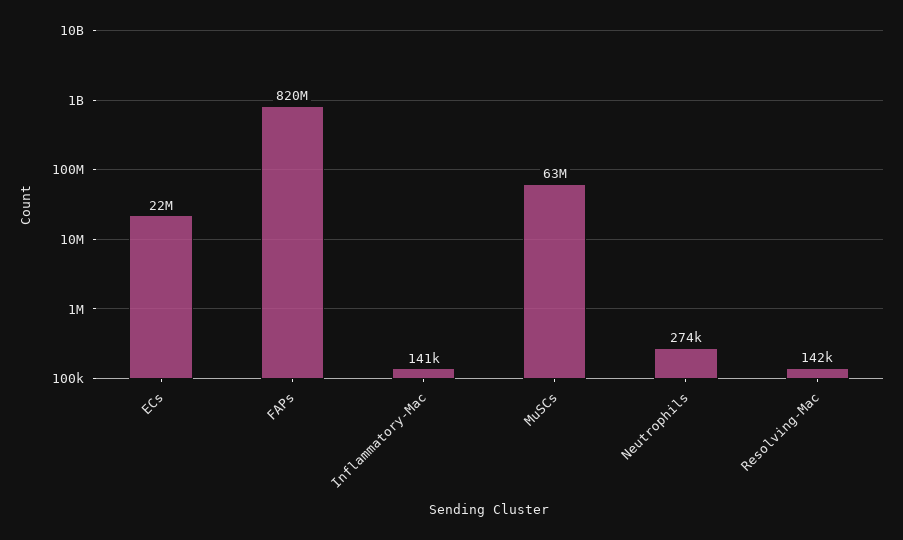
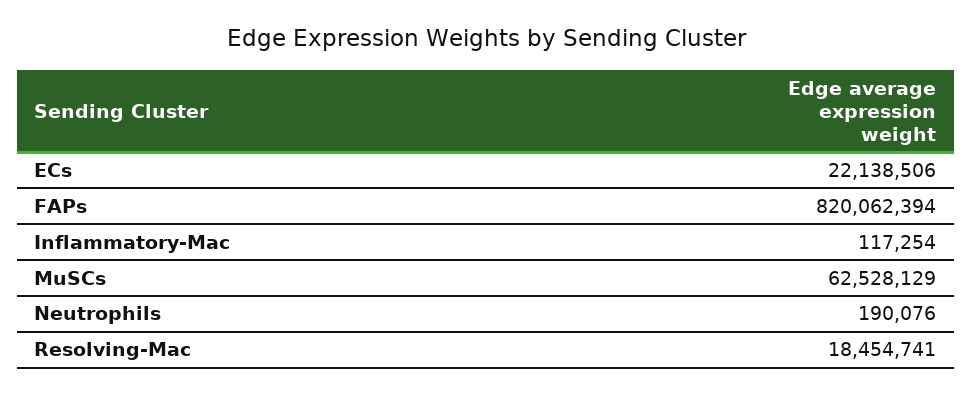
  {
    "ECs": 22138506,
    "FAPs": 820062394,
-   "Inflammatory-Mac": 141000,
+   "Inflammatory-Mac": 117254,
    "MuSCs": 62528129,
-   "Neutrophils": 274000,
+   "Neutrophils": 190076,
-   "Resolving-Mac": 142000
+   "Resolving-Mac": 18454741
  }

